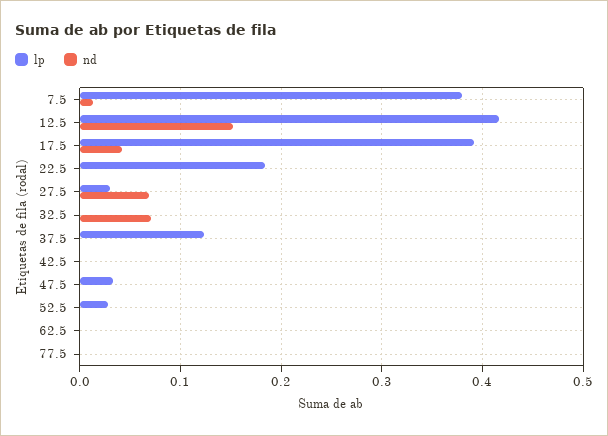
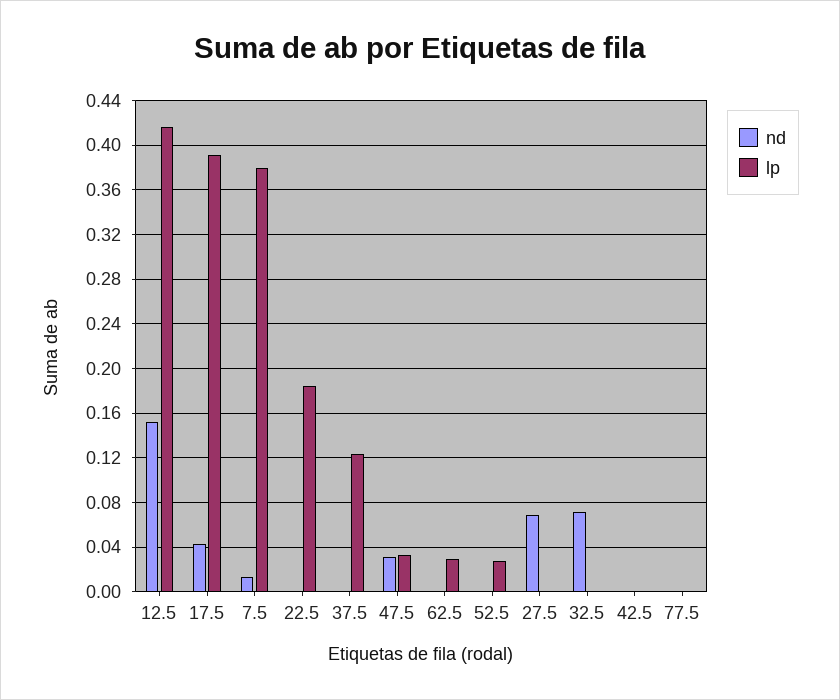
  {
    "lp": {
      "7.5": 0.38,
      "12.5": 0.42,
      "17.5": 0.39,
      "22.5": 0.18,
-     "27.5": 0.03,
+     "27.5": 0,
      "32.5": 0,
      "37.5": 0.12,
      "42.5": 0,
      "47.5": 0.03,
      "52.5": 0.03,
-     "62.5": 0,
+     "62.5": 0.03,
      "77.5": 0
    },
    "nd": {
      "7.5": 0.01,
      "12.5": 0.15,
      "17.5": 0.04,
      "22.5": 0,
      "27.5": 0.07,
      "32.5": 0.07,
      "37.5": 0,
      "42.5": 0,
-     "47.5": 0,
+     "47.5": 0.03,
      "52.5": 0,
      "62.5": 0,
      "77.5": 0
    }
  }

